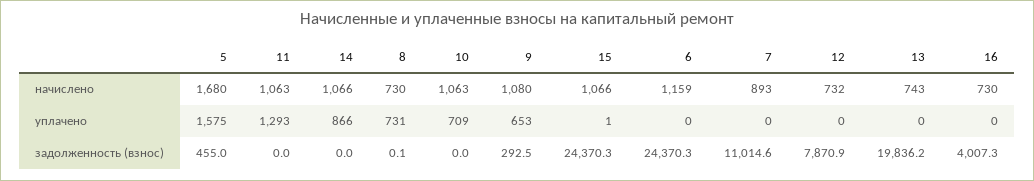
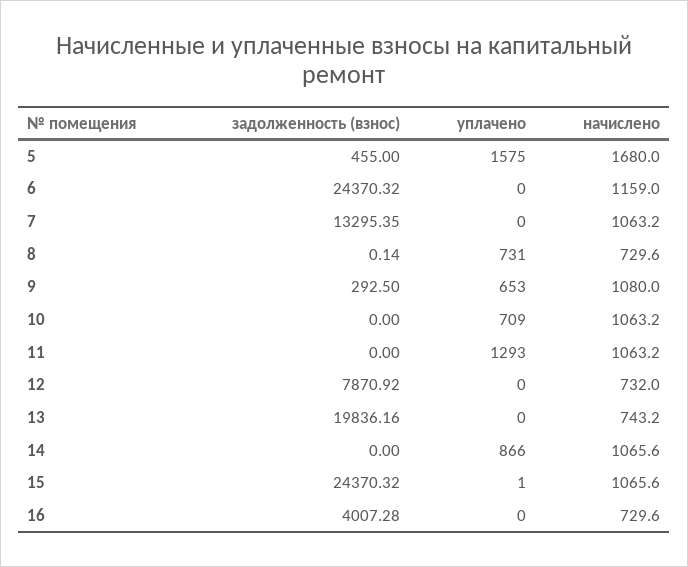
  {
    "5": {
      "начислено": 1680,
      "уплачено": 1575,
      "задолженность (взнос)": 455
    },
    "11": {
      "начислено": 1063.2,
      "уплачено": 1293,
      "задолженность (взнос)": 0
    },
    "14": {
      "начислено": 1065.6,
      "уплачено": 866,
      "задолженность (взнос)": 0
    },
    "8": {
      "начислено": 729.6,
      "уплачено": 731,
      "задолженность (взнос)": 0.14
    },
    "10": {
      "начислено": 1063.2,
      "уплачено": 709,
      "задолженность (взнос)": 0
    },
    "9": {
      "начислено": 1080,
      "уплачено": 653,
      "задолженность (взнос)": 292.5
    },
    "15": {
      "начислено": 1065.6,
      "уплачено": 1,
      "задолженность (взнос)": 24370.32
    },
    "6": {
      "начислено": 1159,
      "уплачено": 0,
      "задолженность (взнос)": 24370.32
    },
    "7": {
-     "начислено": 893,
+     "начислено": 1063.2,
      "уплачено": 0,
-     "задолженность (взнос)": 11014.6
+     "задолженность (взнос)": 13295.35
    },
    "12": {
      "начислено": 732,
      "уплачено": 0,
      "задолженность (взнос)": 7870.92
    },
    "13": {
      "начислено": 743.2,
      "уплачено": 0,
      "задолженность (взнос)": 19836.16
    },
    "16": {
      "начислено": 729.6,
      "уплачено": 0,
      "задолженность (взнос)": 4007.28
    }
  }

